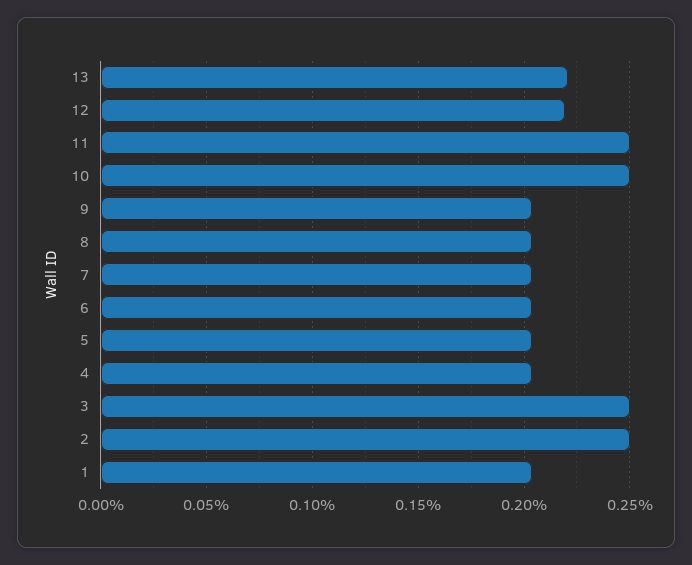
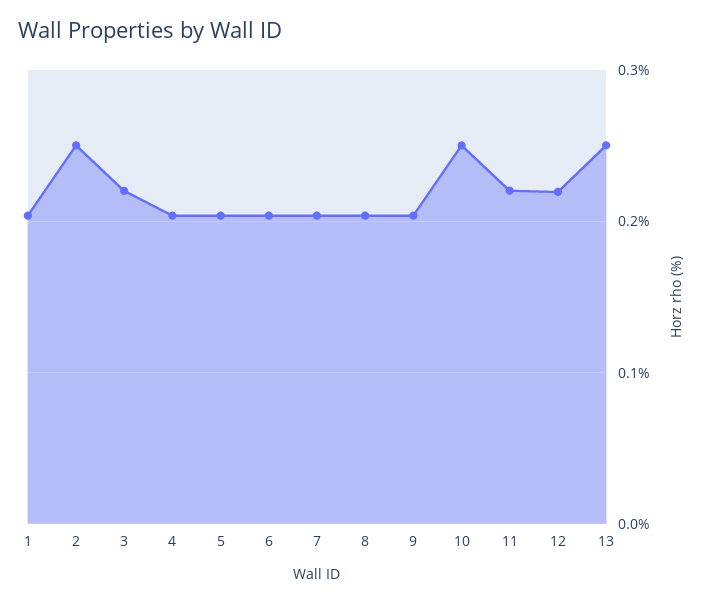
  {
-   "13": 0.22,
+   "13": 0.25,
    "12": 0.22,
-   "11": 0.25,
+   "11": 0.22,
    "10": 0.25,
    "9": 0.205,
    "8": 0.205,
    "7": 0.205,
    "6": 0.205,
    "5": 0.205,
    "4": 0.205,
-   "3": 0.25,
+   "3": 0.22,
    "2": 0.25,
    "1": 0.205
  }

